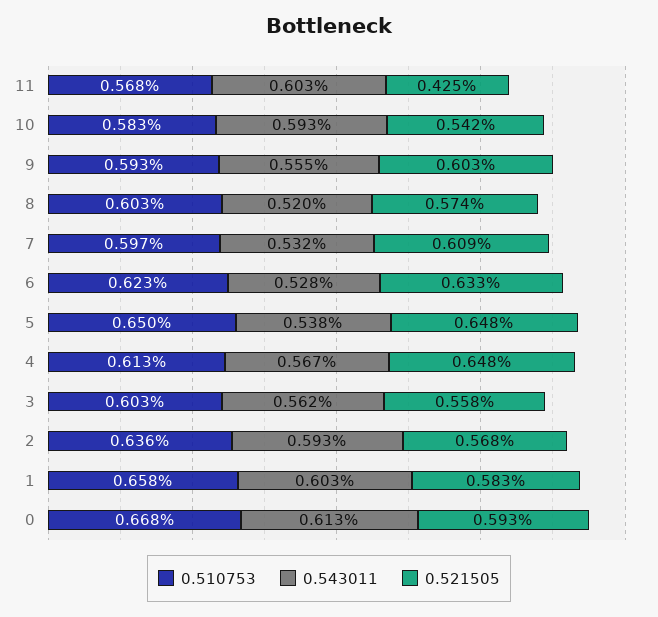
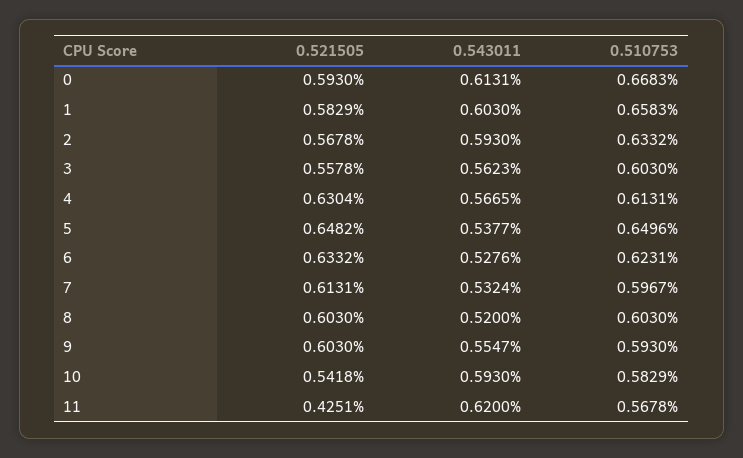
  {
    "0.510753": {
      "11": 0.5678,
      "10": 0.5829,
      "9": 0.593,
      "8": 0.603,
      "7": 0.5967,
      "6": 0.6231,
      "5": 0.6496,
      "4": 0.6131,
      "3": 0.603,
-     "2": 0.636,
+     "2": 0.6332,
      "1": 0.6583,
      "0": 0.6683
    },
    "0.543011": {
-     "11": 0.603,
+     "11": 0.62,
      "10": 0.593,
      "9": 0.5547,
      "8": 0.52,
      "7": 0.5324,
      "6": 0.5276,
      "5": 0.5377,
      "4": 0.5665,
      "3": 0.5623,
      "2": 0.593,
      "1": 0.603,
      "0": 0.6131
    },
    "0.521505": {
      "11": 0.4251,
      "10": 0.5418,
      "9": 0.603,
-     "8": 0.574,
+     "8": 0.603,
-     "7": 0.609,
+     "7": 0.6131,
      "6": 0.6332,
      "5": 0.6482,
-     "4": 0.648,
+     "4": 0.6304,
      "3": 0.5578,
      "2": 0.5678,
      "1": 0.5829,
      "0": 0.593
    }
  }

